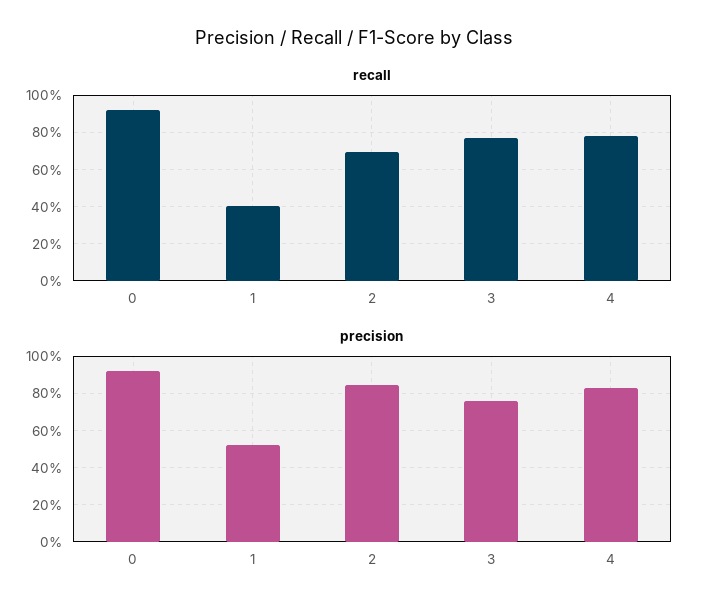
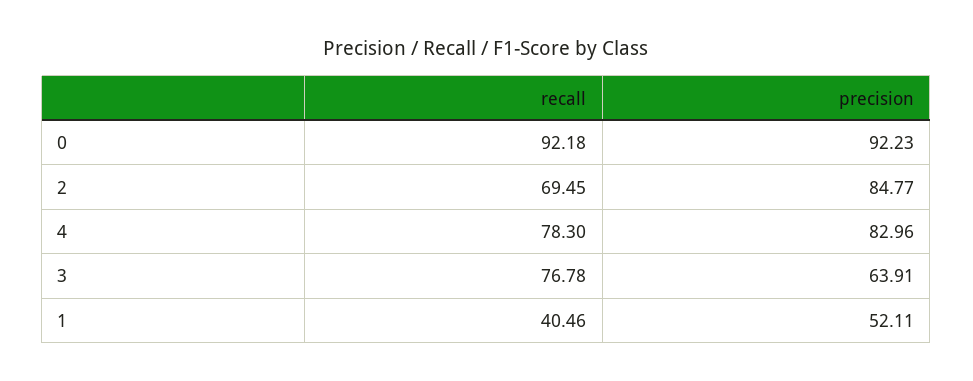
  {
    "recall": {
      "0": 92.18,
      "1": 40.46,
      "2": 69.45,
      "3": 76.78,
      "4": 78.3
    },
    "precision": {
      "0": 92.23,
      "1": 52.11,
      "2": 84.77,
-     "3": 75,
+     "3": 63.91,
      "4": 82.96
    }
  }

